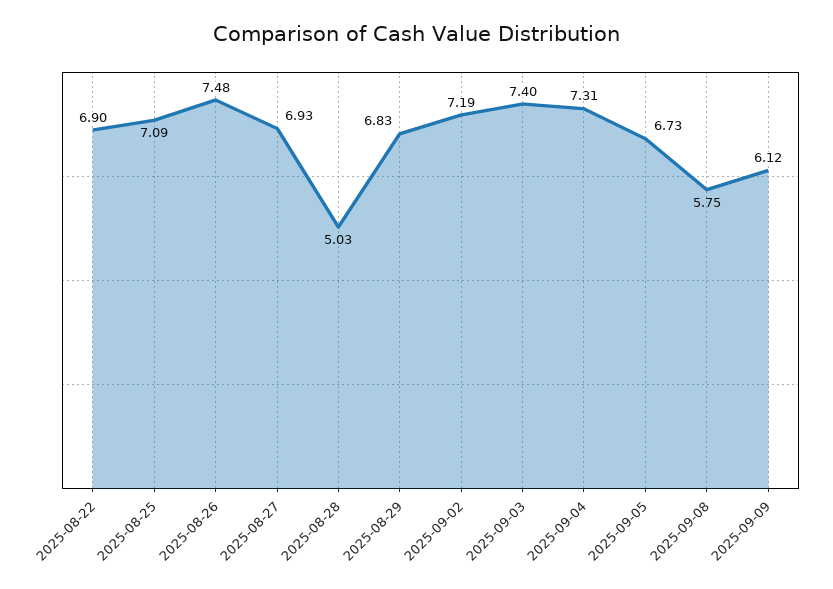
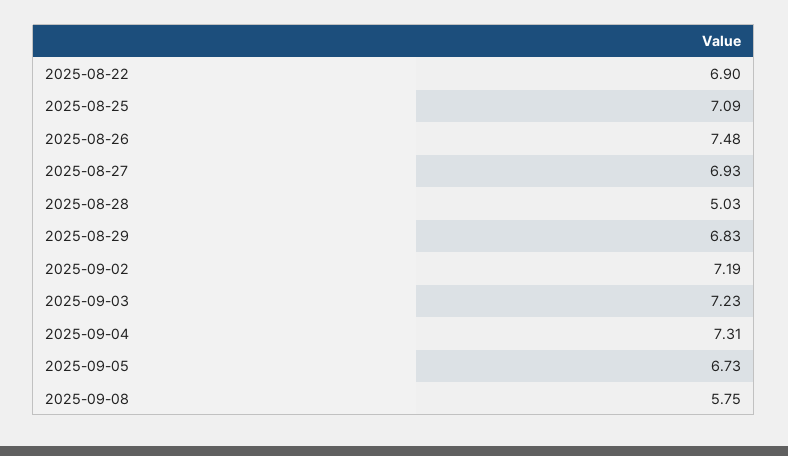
  {
    "2025-08-22": 6.9,
    "2025-08-25": 7.09,
    "2025-08-26": 7.48,
    "2025-08-27": 6.93,
    "2025-08-28": 5.03,
    "2025-08-29": 6.83,
    "2025-09-02": 7.19,
-   "2025-09-03": 7.4,
+   "2025-09-03": 7.23,
    "2025-09-04": 7.31,
    "2025-09-05": 6.73,
-   "2025-09-08": 5.75,
+   "2025-09-08": 5.75
-   "2025-09-09": 6.12
  }

